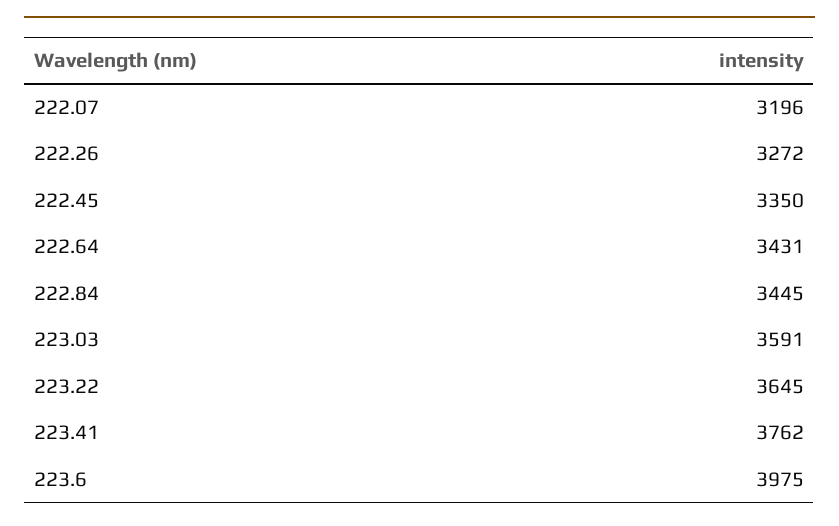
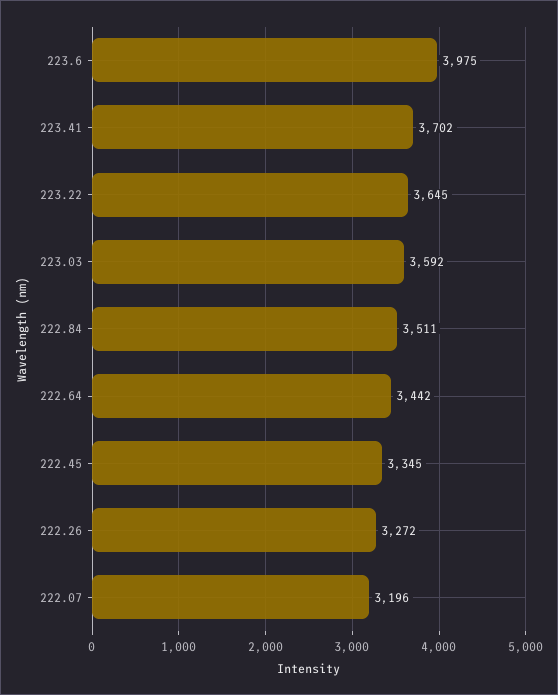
  {
    "222.07": 3196,
    "222.26": 3272,
-   "222.45": 3350,
+   "222.45": 3345,
-   "222.64": 3431,
+   "222.64": 3442,
-   "222.84": 3445,
+   "222.84": 3511,
-   "223.03": 3591,
+   "223.03": 3592,
    "223.22": 3645,
-   "223.41": 3762,
+   "223.41": 3702,
    "223.6": 3975
  }

